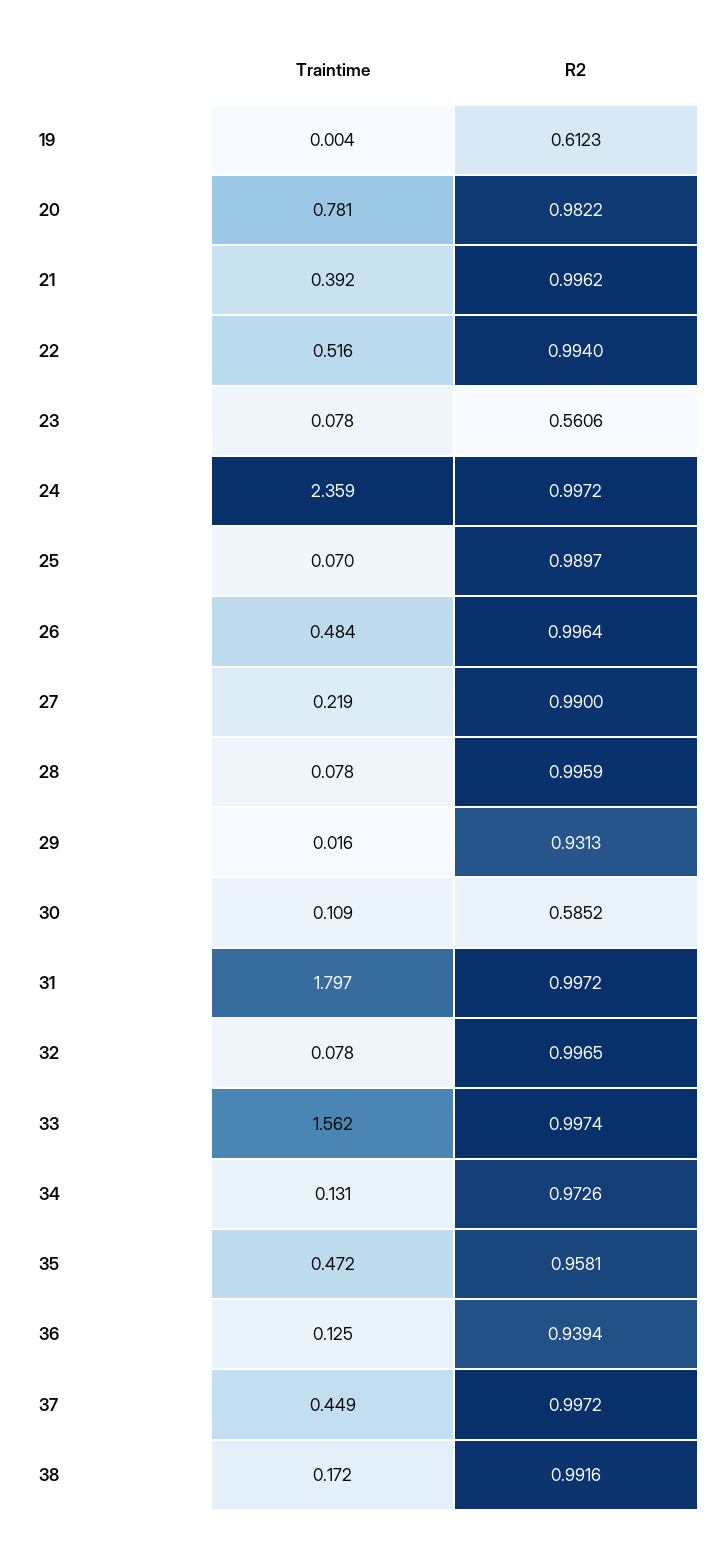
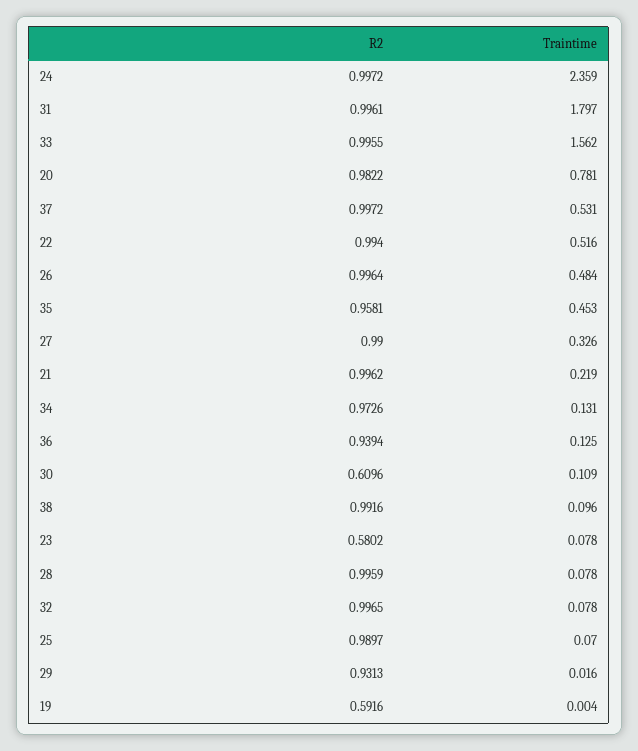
  {
    "Traintime": {
      "19": 0.004,
      "20": 0.781,
-     "21": 0.392,
+     "21": 0.219,
      "22": 0.516,
      "23": 0.078,
      "24": 2.359,
      "25": 0.07,
      "26": 0.484,
-     "27": 0.219,
+     "27": 0.326,
      "28": 0.078,
      "29": 0.016,
      "30": 0.109,
      "31": 1.797,
      "32": 0.078,
      "33": 1.562,
      "34": 0.131,
-     "35": 0.472,
+     "35": 0.453,
      "36": 0.125,
-     "37": 0.449,
+     "37": 0.531,
-     "38": 0.172
+     "38": 0.096
    },
    "R2": {
-     "19": 0.6123,
+     "19": 0.5916,
      "20": 0.9822,
      "21": 0.9962,
      "22": 0.994,
-     "23": 0.5606,
+     "23": 0.5802,
      "24": 0.9972,
      "25": 0.9897,
      "26": 0.9964,
      "27": 0.99,
      "28": 0.9959,
      "29": 0.9313,
-     "30": 0.5852,
+     "30": 0.6096,
-     "31": 0.9972,
+     "31": 0.9961,
      "32": 0.9965,
-     "33": 0.9974,
+     "33": 0.9955,
      "34": 0.9726,
      "35": 0.9581,
      "36": 0.9394,
      "37": 0.9972,
      "38": 0.9916
    }
  }

